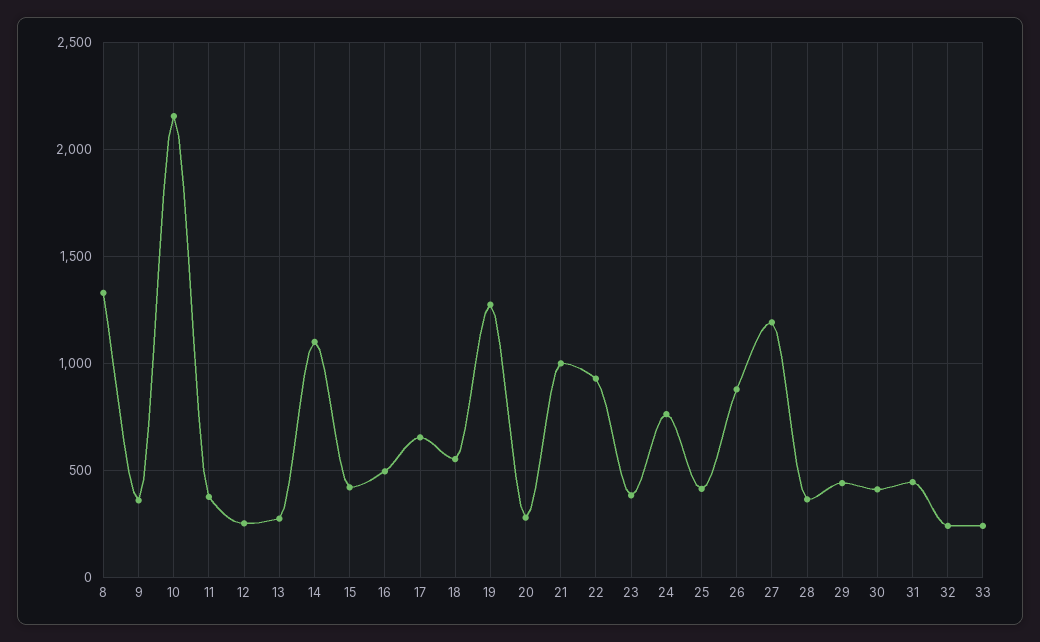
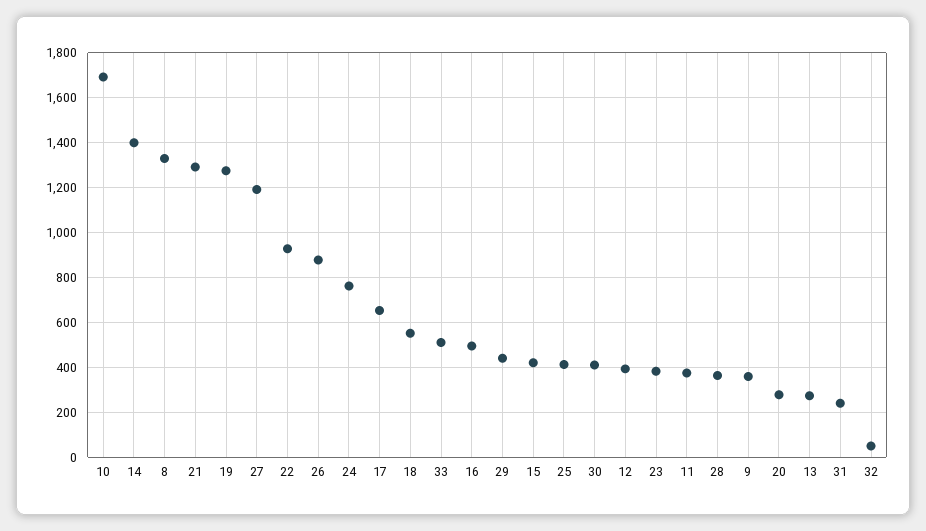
  {
    "8": 1350,
    "9": 350,
-   "10": 2150,
+   "10": 1700,
    "11": 400,
-   "12": 250,
+   "12": 400,
    "13": 250,
-   "14": 1100,
+   "14": 1400,
    "15": 400,
    "16": 500,
    "17": 650,
    "18": 550,
    "19": 1300,
    "20": 300,
-   "21": 1000,
+   "21": 1300,
    "22": 950,
    "23": 400,
    "24": 750,
    "25": 400,
    "26": 900,
    "27": 1200,
    "28": 350,
    "29": 450,
    "30": 400,
-   "31": 450,
+   "31": 250,
-   "32": 250,
+   "32": 50,
-   "33": 250
+   "33": 500
  }

